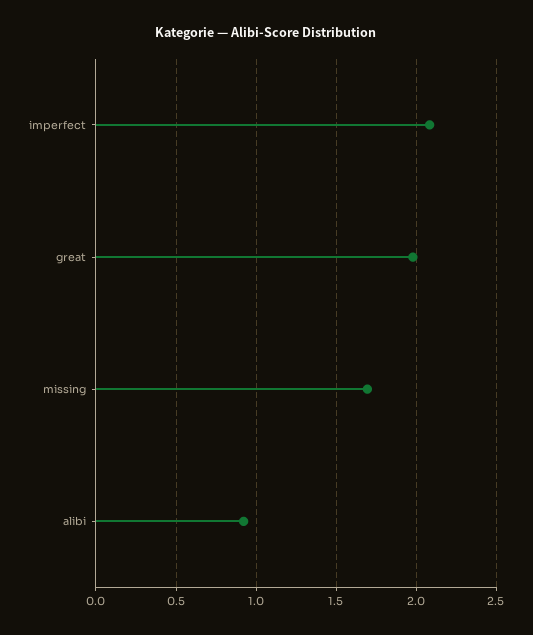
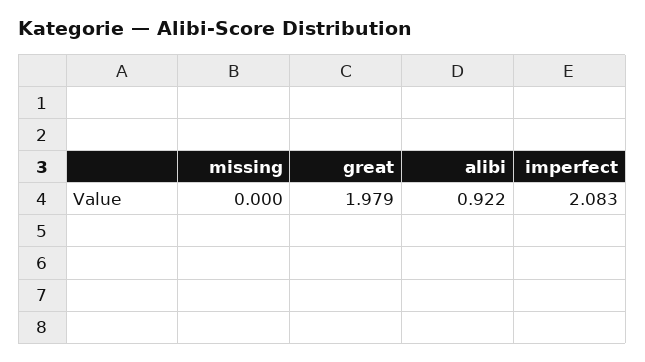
  {
    "imperfect": 2.083,
    "great": 1.979,
-   "missing": 1.7,
+   "missing": 0,
    "alibi": 0.922
  }

